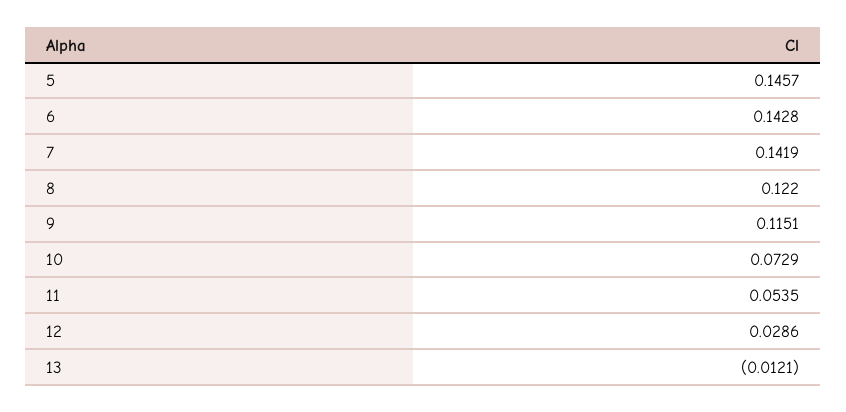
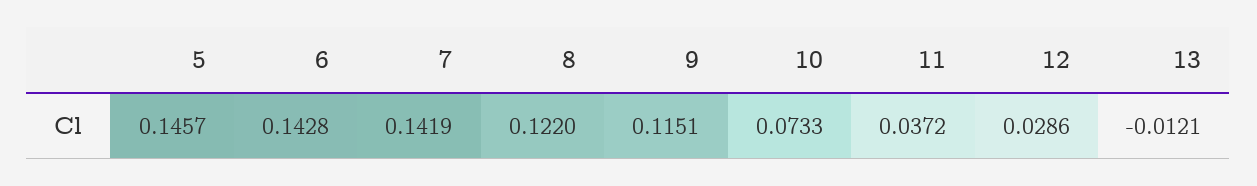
  {
    "5": 0.1457,
    "6": 0.1428,
    "7": 0.1419,
    "8": 0.122,
    "9": 0.1151,
-   "10": 0.0729,
+   "10": 0.0733,
-   "11": 0.0535,
+   "11": 0.0372,
    "12": 0.0286,
    "13": -0.0121
  }

